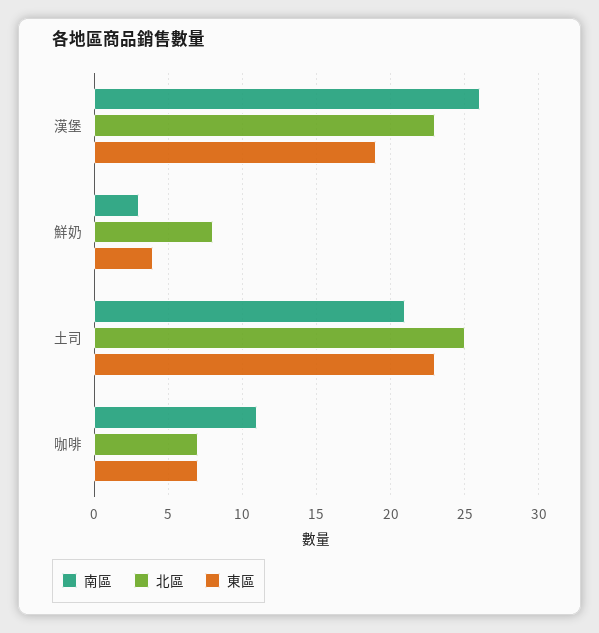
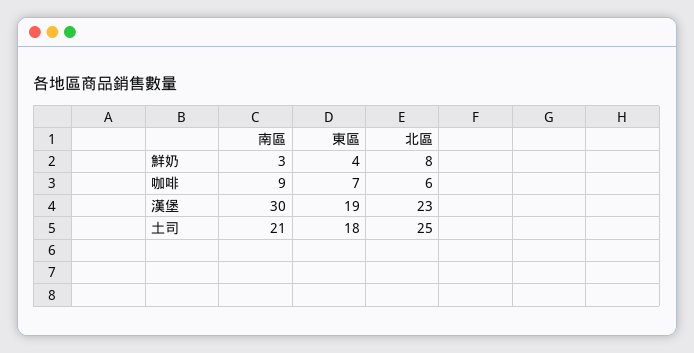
  {
    "南區": {
-     "漢堡": 26,
+     "漢堡": 30,
      "鮮奶": 3,
      "土司": 21,
-     "咖啡": 11
+     "咖啡": 9
    },
    "北區": {
      "漢堡": 23,
      "鮮奶": 8,
      "土司": 25,
-     "咖啡": 7
+     "咖啡": 6
    },
    "東區": {
      "漢堡": 19,
      "鮮奶": 4,
-     "土司": 23,
+     "土司": 18,
      "咖啡": 7
    }
  }

